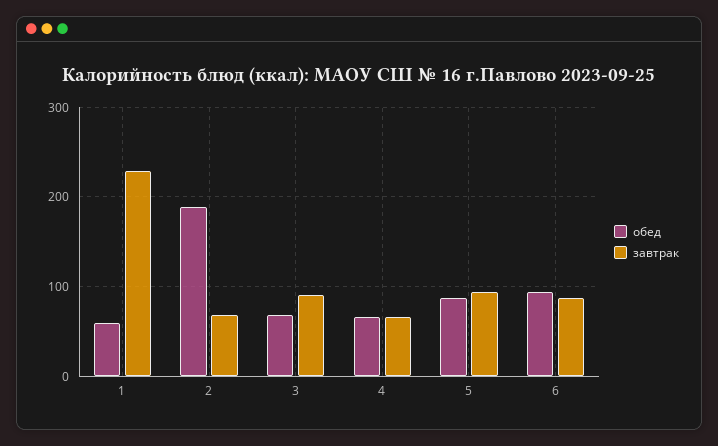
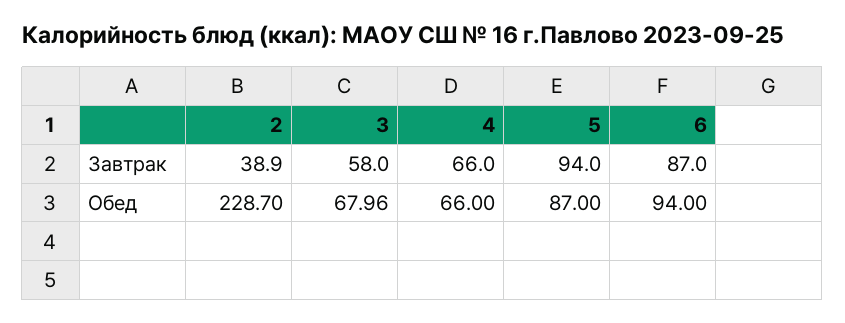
  {
    "обед": {
-     "1": 60,
-     "2": 190,
+     "2": 228.7,
      "3": 67.96,
      "4": 66,
      "5": 87,
      "6": 94
    },
    "завтрак": {
-     "1": 230,
-     "2": 70,
+     "2": 38.9,
-     "3": 90,
+     "3": 58,
      "4": 66,
      "5": 94,
      "6": 87
    }
  }

